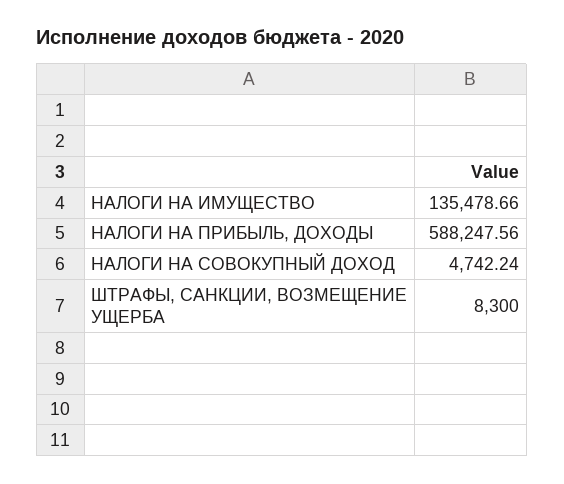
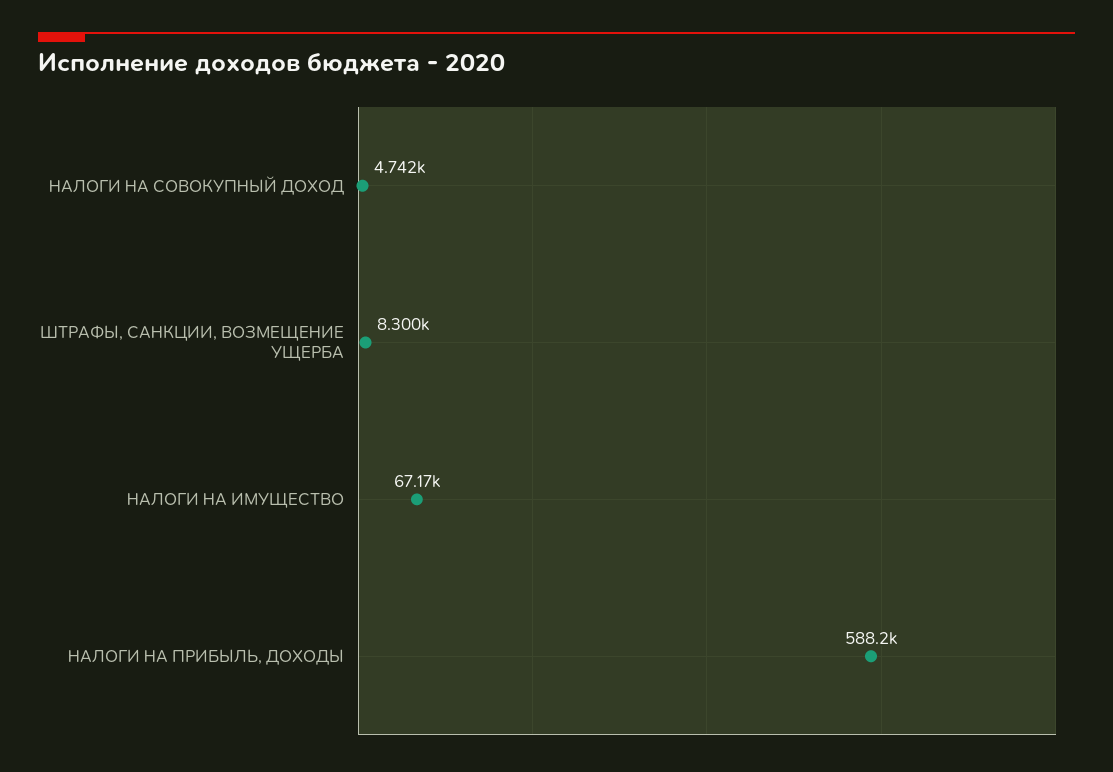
  {
-   "НАЛОГИ НА ИМУЩЕСТВО": 135478.66,
+   "НАЛОГИ НА ИМУЩЕСТВО": 67170,
    "НАЛОГИ НА ПРИБЫЛЬ, ДОХОДЫ": 588247.56,
    "НАЛОГИ НА СОВОКУПНЫЙ ДОХОД": 4742.24,
    "ШТРАФЫ, САНКЦИИ, ВОЗМЕЩЕНИЕ УЩЕРБА": 8300
  }

